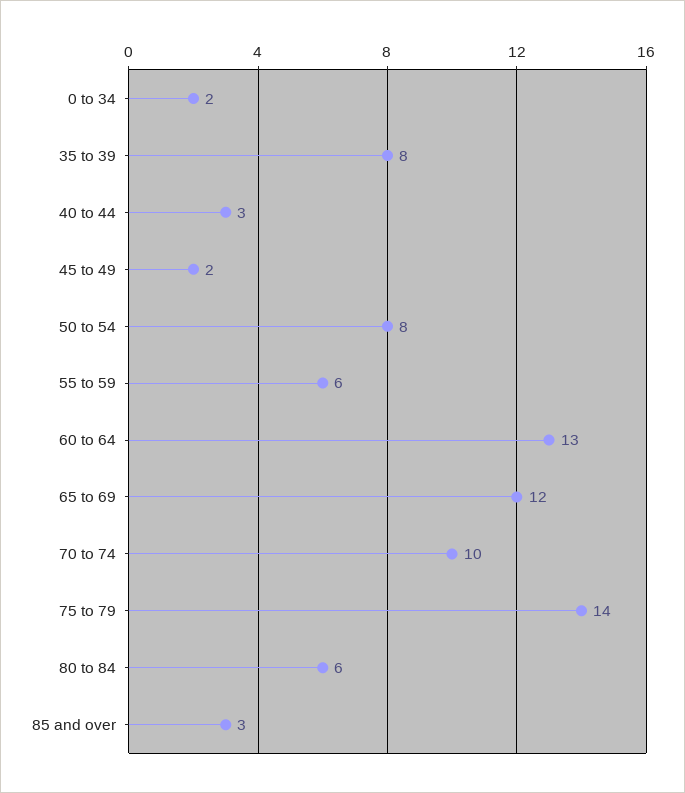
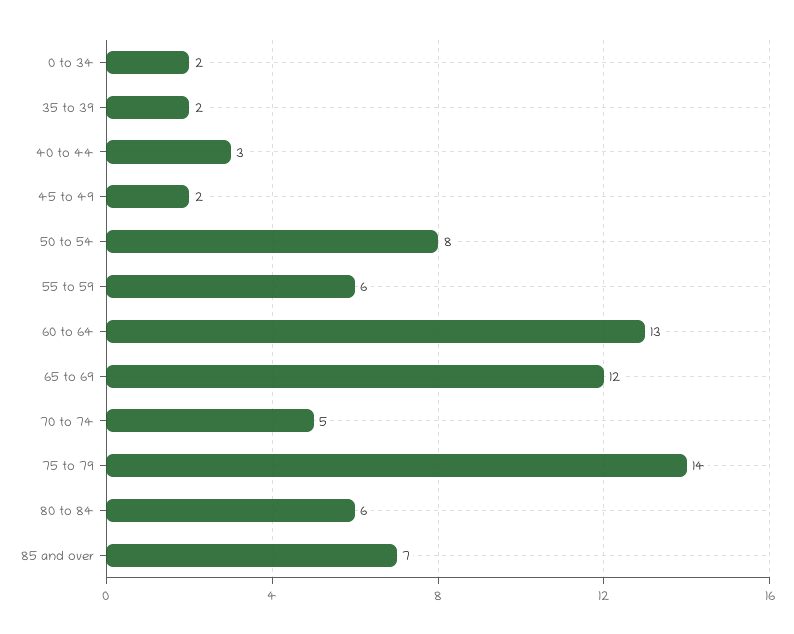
  {
    "0 to 34": 2,
-   "35 to 39": 8,
+   "35 to 39": 2,
    "40 to 44": 3,
    "45 to 49": 2,
    "50 to 54": 8,
    "55 to 59": 6,
    "60 to 64": 13,
    "65 to 69": 12,
-   "70 to 74": 10,
+   "70 to 74": 5,
    "75 to 79": 14,
    "80 to 84": 6,
-   "85 and over": 3
+   "85 and over": 7
  }

